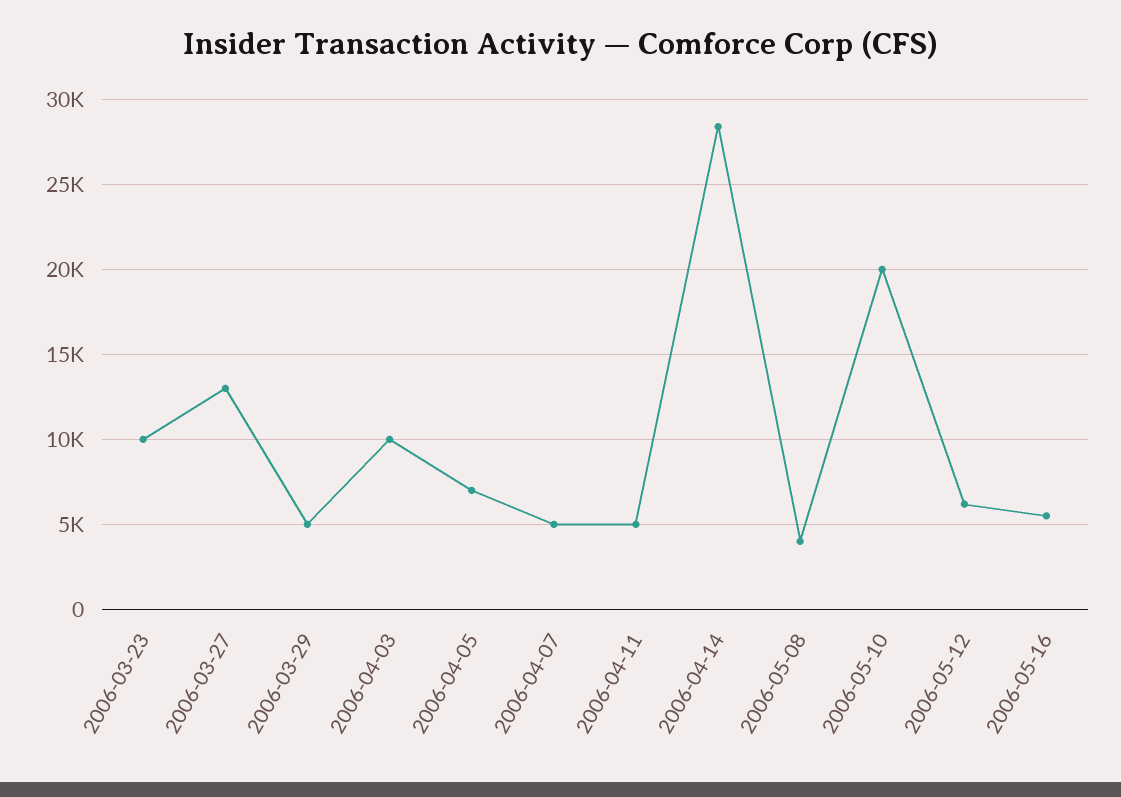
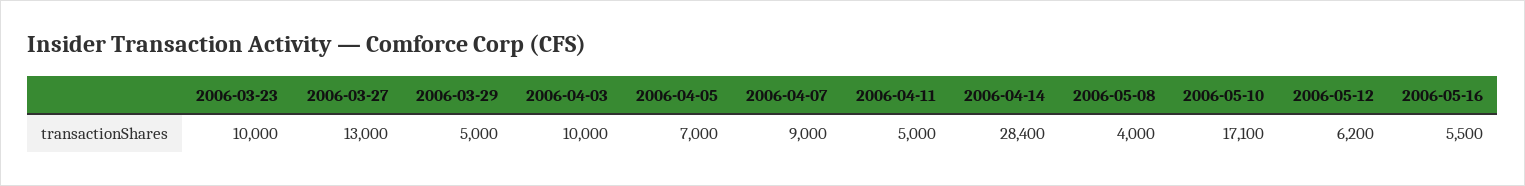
  {
    "2006-03-23": 10000,
    "2006-03-27": 13000,
    "2006-03-29": 5000,
    "2006-04-03": 10000,
    "2006-04-05": 7000,
-   "2006-04-07": 5000,
+   "2006-04-07": 9000,
    "2006-04-11": 5000,
    "2006-04-14": 28400,
    "2006-05-08": 4000,
-   "2006-05-10": 20000,
+   "2006-05-10": 17100,
    "2006-05-12": 6200,
    "2006-05-16": 5500
  }

